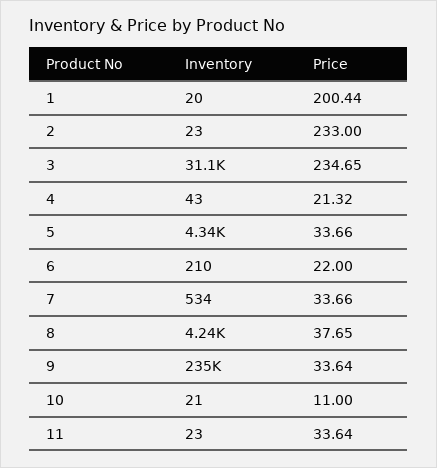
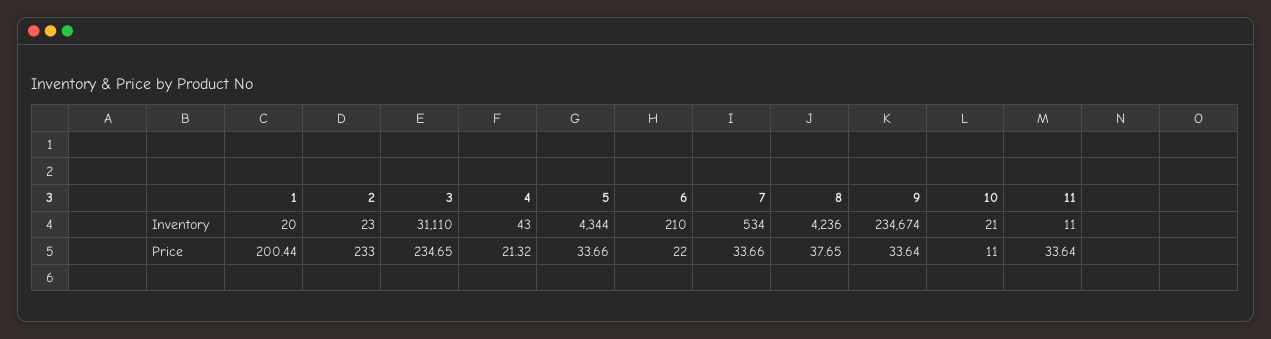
  {
    "Inventory": {
      "1": 20,
      "2": 23,
      "3": 31110,
      "4": 43,
      "5": 4344,
      "6": 210,
      "7": 534,
      "8": 4236,
      "9": 234674,
      "10": 21,
-     "11": 23
+     "11": 11
    },
    "Price": {
      "1": 200.44,
      "2": 233,
      "3": 234.65,
      "4": 21.32,
      "5": 33.66,
      "6": 22,
      "7": 33.66,
      "8": 37.65,
      "9": 33.64,
      "10": 11,
      "11": 33.64
    }
  }

